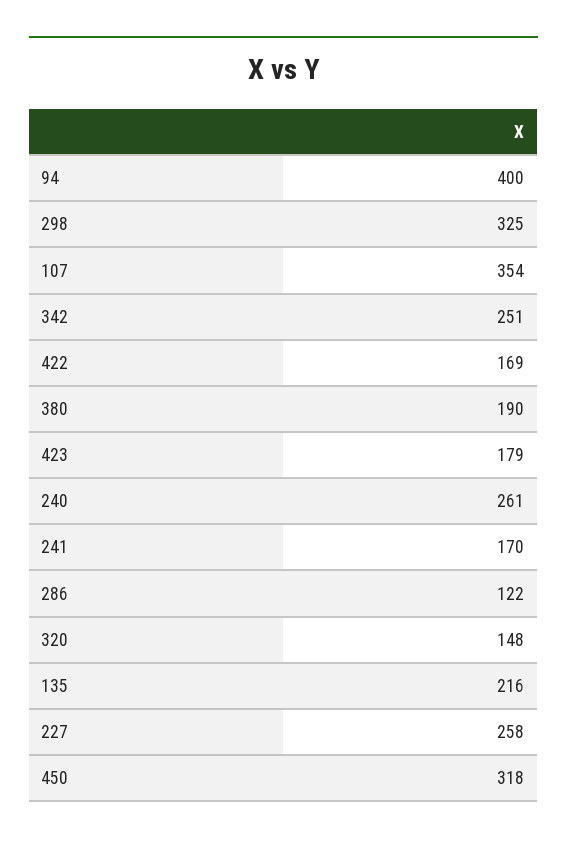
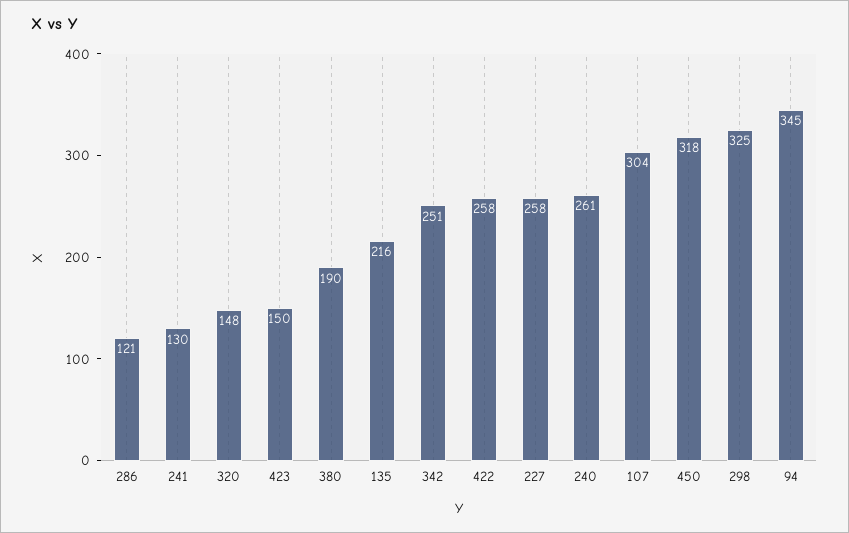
  {
-   "94": 400,
+   "94": 345,
    "298": 325,
-   "107": 354,
+   "107": 304,
    "342": 251,
-   "422": 169,
+   "422": 258,
    "380": 190,
-   "423": 179,
+   "423": 150,
    "240": 261,
-   "241": 170,
+   "241": 130,
-   "286": 122,
+   "286": 121,
    "320": 148,
    "135": 216,
    "227": 258,
    "450": 318
  }

